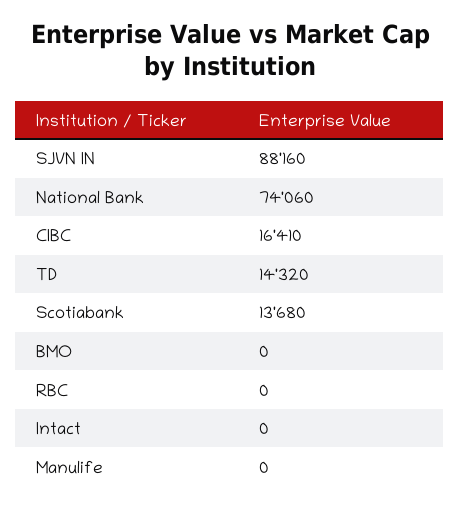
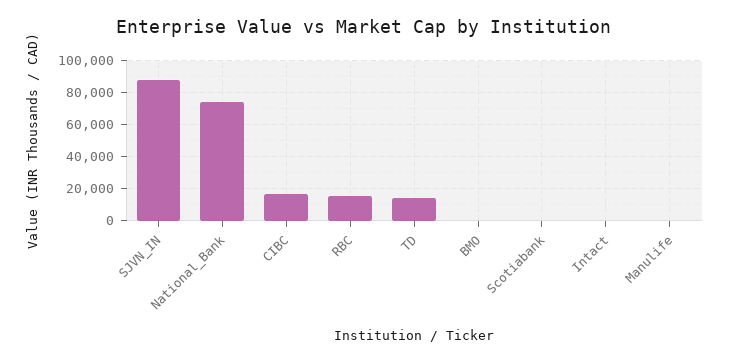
  {
    "SJVN IN": 88160,
    "National Bank": 74060,
    "CIBC": 16410,
    "TD": 14320,
-   "Scotiabank": 13680,
+   "Scotiabank": 0,
    "BMO": 0,
-   "RBC": 0,
+   "RBC": 15000,
    "Intact": 0,
    "Manulife": 0
  }

